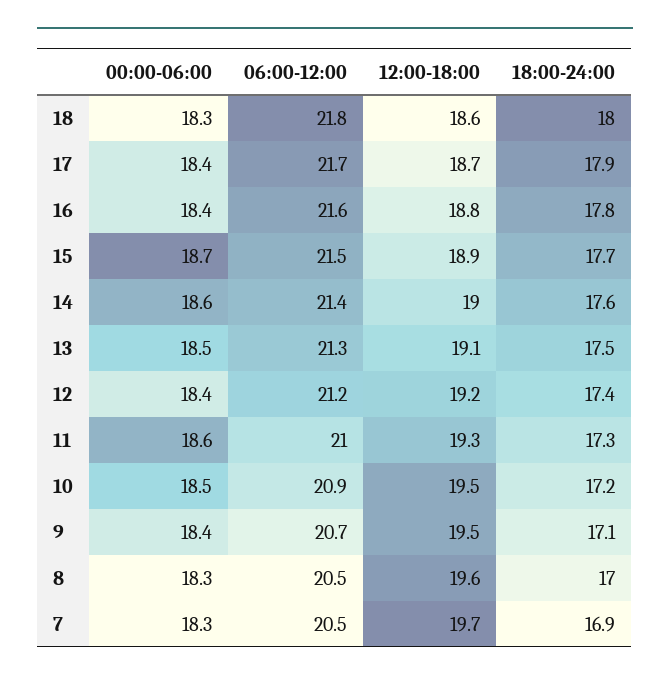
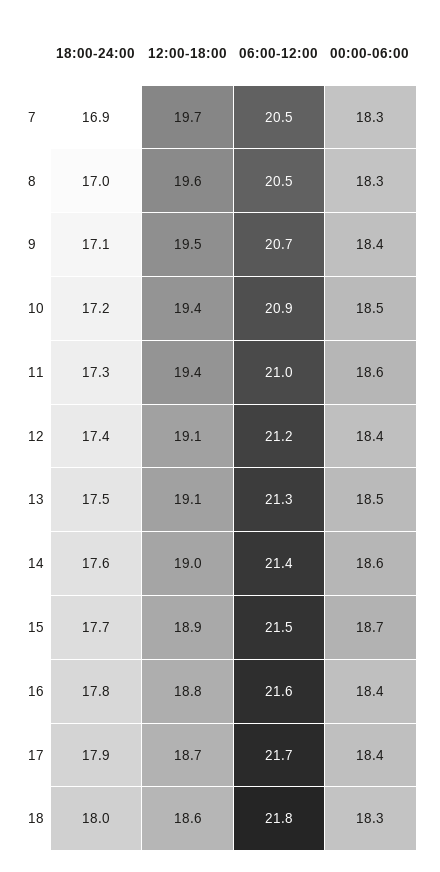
  {
    "00:00-06:00": {
      "18": 18.3,
      "17": 18.4,
      "16": 18.4,
      "15": 18.7,
      "14": 18.6,
      "13": 18.5,
      "12": 18.4,
      "11": 18.6,
      "10": 18.5,
      "9": 18.4,
      "8": 18.3,
      "7": 18.3
    },
    "06:00-12:00": {
      "18": 21.8,
      "17": 21.7,
      "16": 21.6,
      "15": 21.5,
      "14": 21.4,
      "13": 21.3,
      "12": 21.2,
      "11": 21,
      "10": 20.9,
      "9": 20.7,
      "8": 20.5,
      "7": 20.5
    },
    "12:00-18:00": {
      "18": 18.6,
      "17": 18.7,
      "16": 18.8,
      "15": 18.9,
      "14": 19,
      "13": 19.1,
-     "12": 19.2,
+     "12": 19.1,
-     "11": 19.3,
+     "11": 19.4,
-     "10": 19.5,
+     "10": 19.4,
      "9": 19.5,
      "8": 19.6,
      "7": 19.7
    },
    "18:00-24:00": {
      "18": 18,
      "17": 17.9,
      "16": 17.8,
      "15": 17.7,
      "14": 17.6,
      "13": 17.5,
      "12": 17.4,
      "11": 17.3,
      "10": 17.2,
      "9": 17.1,
      "8": 17,
      "7": 16.9
    }
  }

